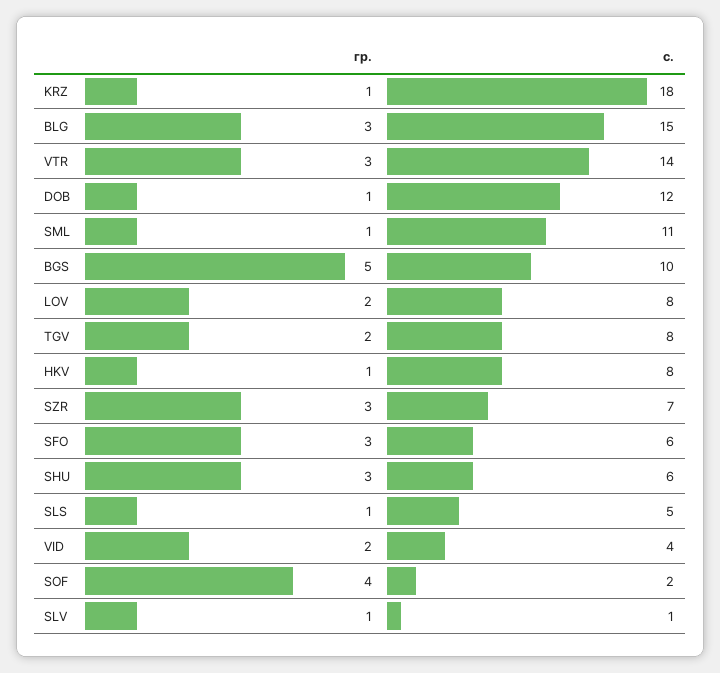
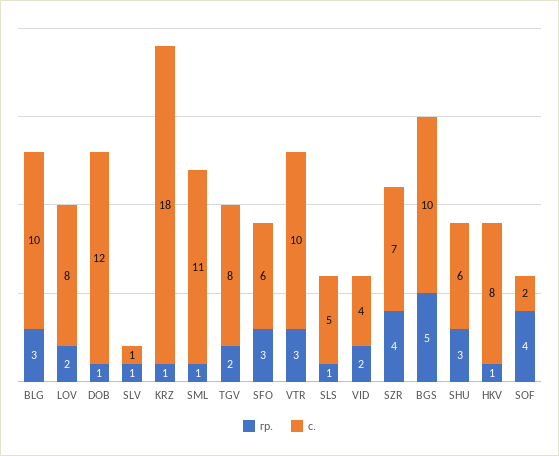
  {
    "гр.": {
      "KRZ": 1,
      "BLG": 3,
      "VTR": 3,
      "DOB": 1,
      "SML": 1,
      "BGS": 5,
      "LOV": 2,
      "TGV": 2,
      "HKV": 1,
-     "SZR": 3,
+     "SZR": 4,
      "SFO": 3,
      "SHU": 3,
      "SLS": 1,
      "VID": 2,
      "SOF": 4,
      "SLV": 1
    },
    "с.": {
      "KRZ": 18,
-     "BLG": 15,
+     "BLG": 10,
-     "VTR": 14,
+     "VTR": 10,
      "DOB": 12,
      "SML": 11,
      "BGS": 10,
      "LOV": 8,
      "TGV": 8,
      "HKV": 8,
      "SZR": 7,
      "SFO": 6,
      "SHU": 6,
      "SLS": 5,
      "VID": 4,
      "SOF": 2,
      "SLV": 1
    }
  }

